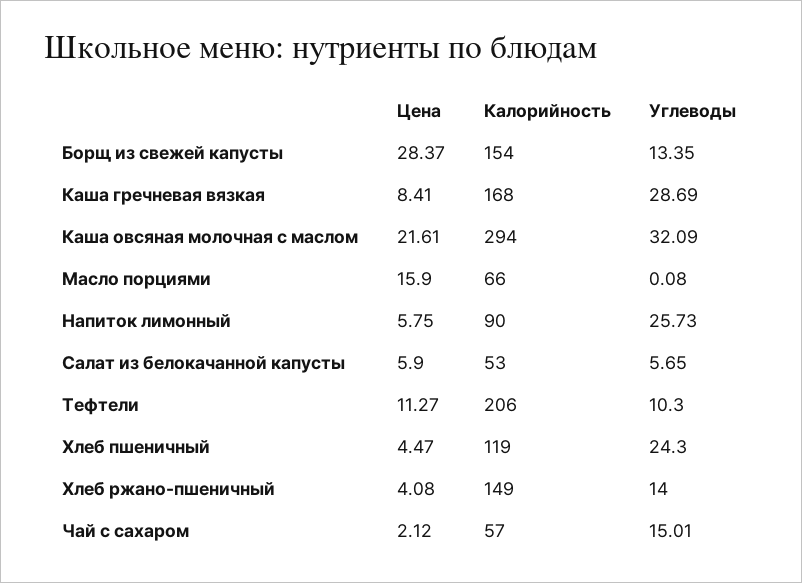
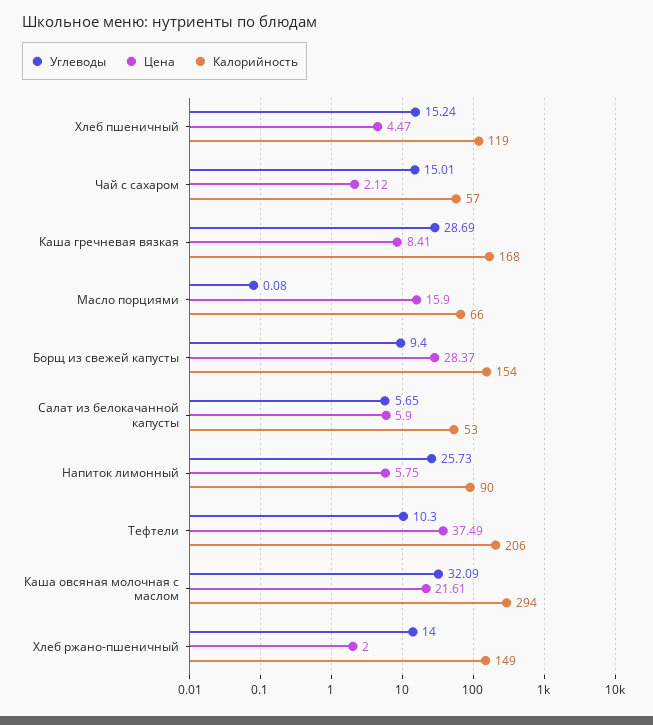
  {
    "Цена": {
      "Борщ из свежей капусты": 28.37,
      "Каша гречневая вязкая": 8.41,
      "Каша овсяная молочная с маслом": 21.61,
      "Масло порциями": 15.9,
      "Напиток лимонный": 5.75,
      "Салат из белокачанной капусты": 5.9,
-     "Тефтели": 11.27,
+     "Тефтели": 37.49,
      "Хлеб пшеничный": 4.47,
-     "Хлеб ржано-пшеничный": 4.08,
+     "Хлеб ржано-пшеничный": 2,
      "Чай с сахаром": 2.12
    },
    "Калорийность": {
      "Борщ из свежей капусты": 154,
      "Каша гречневая вязкая": 168,
      "Каша овсяная молочная с маслом": 294,
      "Масло порциями": 66,
      "Напиток лимонный": 90,
      "Салат из белокачанной капусты": 53,
      "Тефтели": 206,
      "Хлеб пшеничный": 119,
      "Хлеб ржано-пшеничный": 149,
      "Чай с сахаром": 57
    },
    "Углеводы": {
-     "Борщ из свежей капусты": 13.35,
+     "Борщ из свежей капусты": 9.4,
      "Каша гречневая вязкая": 28.69,
      "Каша овсяная молочная с маслом": 32.09,
      "Масло порциями": 0.08,
      "Напиток лимонный": 25.73,
      "Салат из белокачанной капусты": 5.65,
      "Тефтели": 10.3,
-     "Хлеб пшеничный": 24.3,
+     "Хлеб пшеничный": 15.24,
      "Хлеб ржано-пшеничный": 14,
      "Чай с сахаром": 15.01
    }
  }

